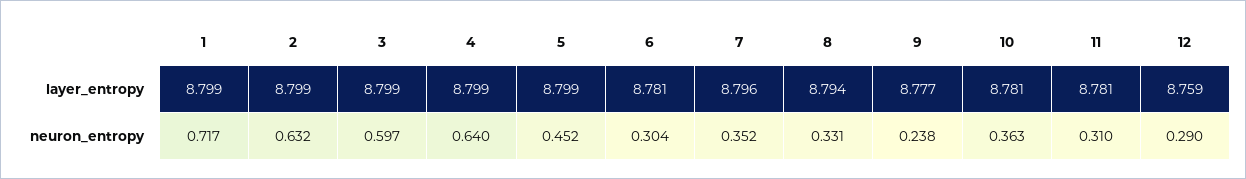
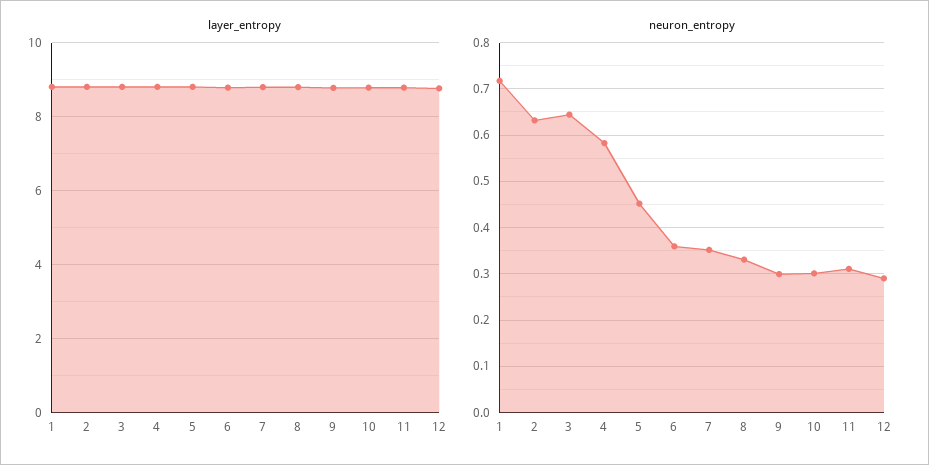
  {
    "layer_entropy": {
      "1": 8.799,
      "2": 8.799,
      "3": 8.799,
      "4": 8.799,
      "5": 8.799,
      "6": 8.781,
      "7": 8.796,
      "8": 8.794,
      "9": 8.777,
      "10": 8.781,
      "11": 8.781,
      "12": 8.759
    },
    "neuron_entropy": {
      "1": 0.717,
      "2": 0.632,
-     "3": 0.597,
+     "3": 0.64,
-     "4": 0.64,
+     "4": 0.58,
      "5": 0.452,
-     "6": 0.304,
+     "6": 0.36,
      "7": 0.352,
      "8": 0.331,
-     "9": 0.238,
+     "9": 0.3,
-     "10": 0.363,
+     "10": 0.3,
      "11": 0.31,
      "12": 0.29
    }
  }

